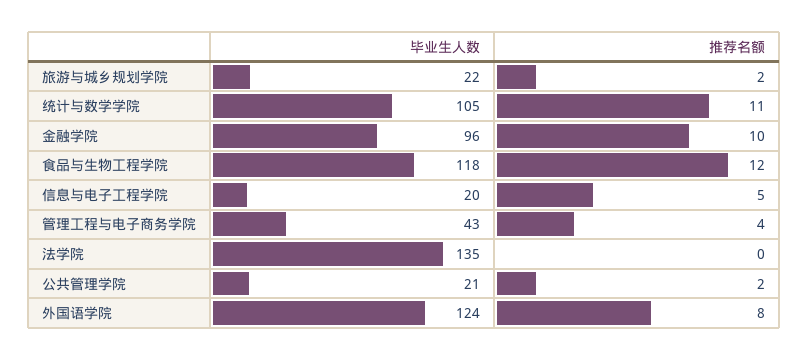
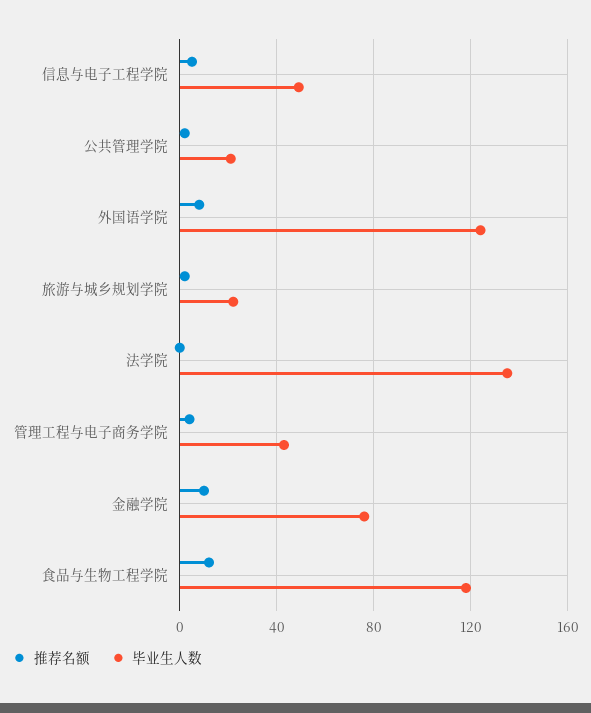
  {
    "毕业生人数": {
      "旅游与城乡规划学院": 22,
-     "统计与数学学院": 105,
-     "金融学院": 96,
+     "金融学院": 75,
      "食品与生物工程学院": 118,
-     "信息与电子工程学院": 20,
+     "信息与电子工程学院": 50,
      "管理工程与电子商务学院": 43,
      "法学院": 135,
      "公共管理学院": 21,
      "外国语学院": 124
    },
    "推荐名额": {
      "旅游与城乡规划学院": 2,
-     "统计与数学学院": 11,
      "金融学院": 10,
      "食品与生物工程学院": 12,
      "信息与电子工程学院": 5,
      "管理工程与电子商务学院": 4,
      "法学院": 0,
      "公共管理学院": 2,
      "外国语学院": 8
    }
  }

